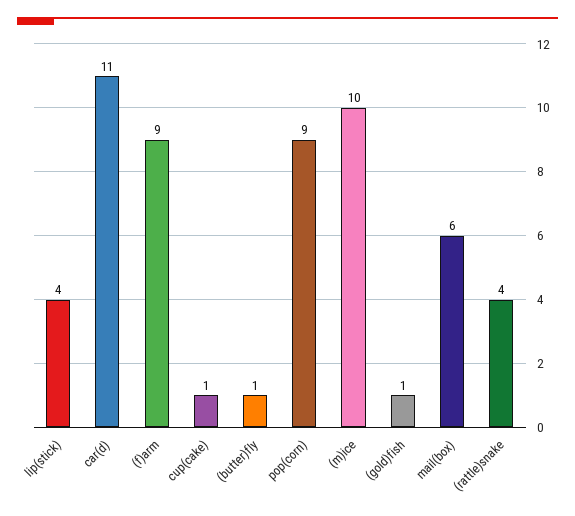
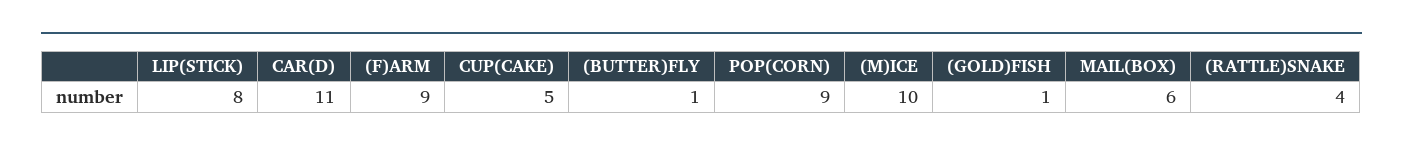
  {
-   "lip(stick)": 4,
+   "lip(stick)": 8,
    "car(d)": 11,
    "(f)arm": 9,
-   "cup(cake)": 1,
+   "cup(cake)": 5,
    "(butter)fly": 1,
    "pop(corn)": 9,
    "(m)ice": 10,
    "(gold)fish": 1,
    "mail(box)": 6,
    "(rattle)snake": 4
  }

